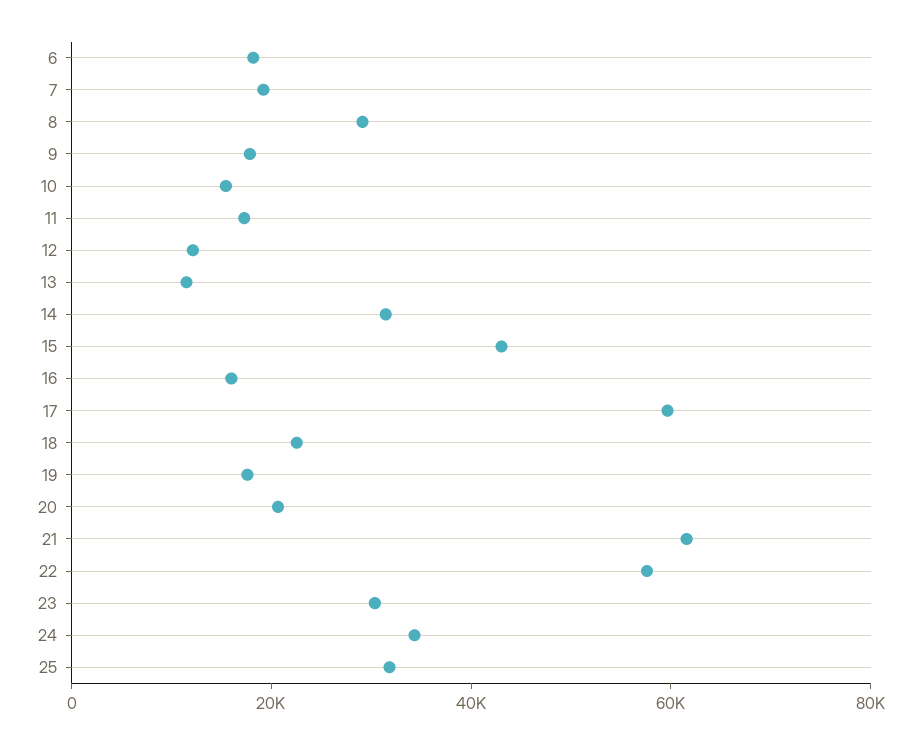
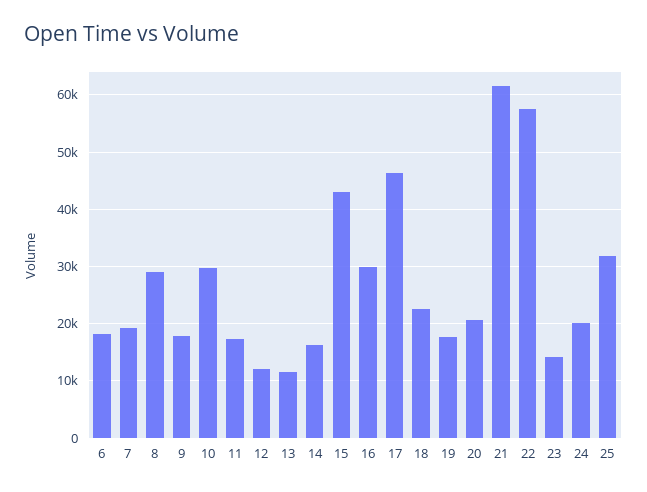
  {
    "6": 18000,
    "7": 20000,
    "8": 30000,
    "9": 18000,
-   "10": 15000,
+   "10": 30000,
    "11": 18000,
    "12": 12000,
    "13": 12000,
-   "14": 30000,
+   "14": 16000,
    "15": 44000,
-   "16": 15000,
+   "16": 30000,
-   "17": 60000,
+   "17": 46000,
    "18": 22000,
    "19": 18000,
    "20": 20000,
    "21": 62000,
    "22": 58000,
-   "23": 30000,
+   "23": 14000,
-   "24": 35000,
+   "24": 20000,
    "25": 32000
  }

